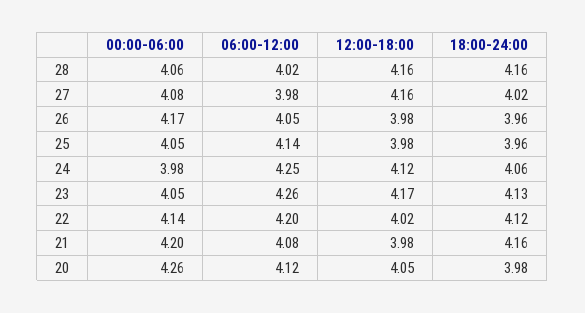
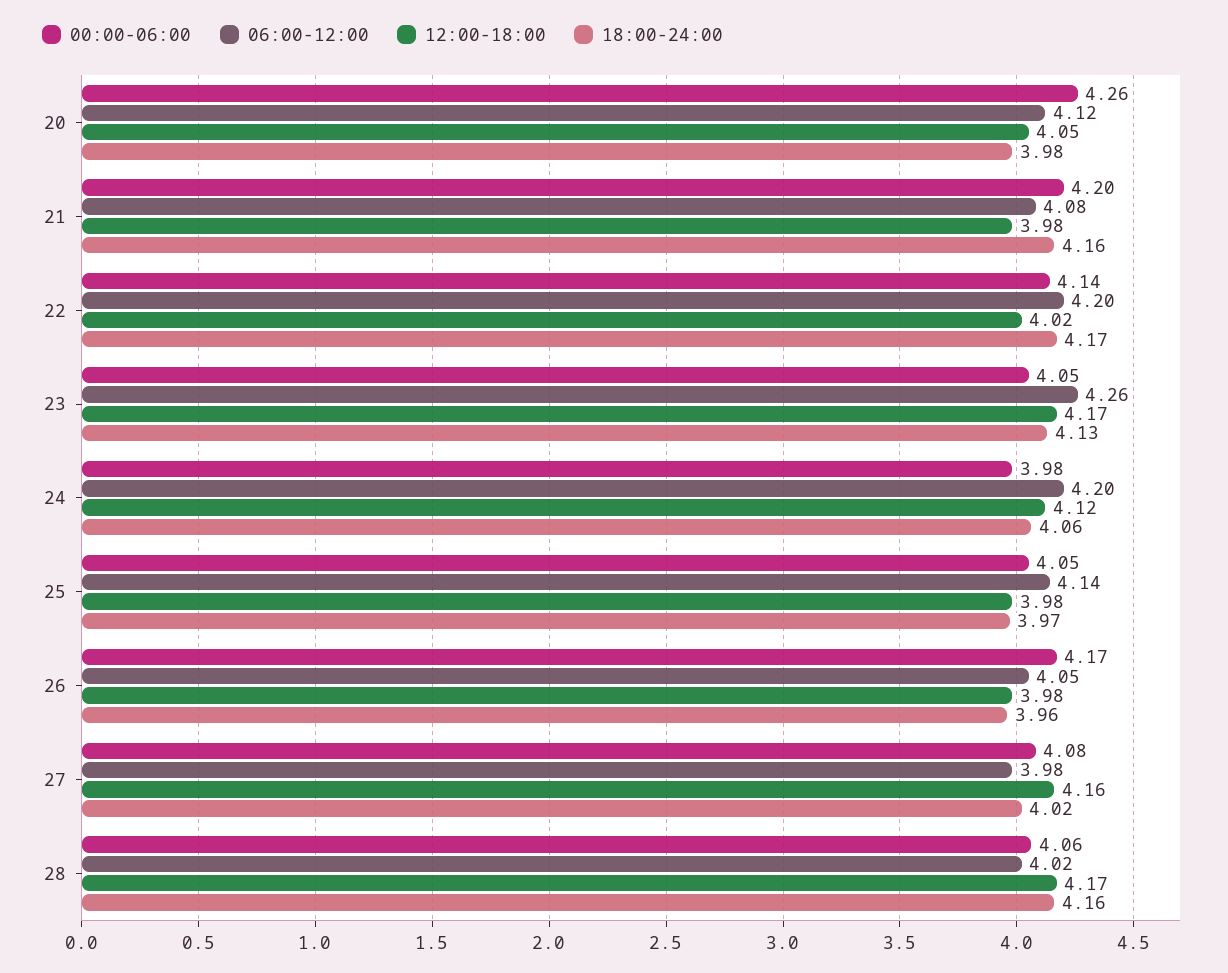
  {
    "00:00-06:00": {
      "28": 4.06,
      "27": 4.08,
      "26": 4.17,
      "25": 4.05,
      "24": 3.98,
      "23": 4.05,
      "22": 4.14,
      "21": 4.2,
      "20": 4.26
    },
    "06:00-12:00": {
      "28": 4.02,
      "27": 3.98,
      "26": 4.05,
      "25": 4.14,
-     "24": 4.25,
+     "24": 4.2,
      "23": 4.26,
      "22": 4.2,
      "21": 4.08,
      "20": 4.12
    },
    "12:00-18:00": {
-     "28": 4.16,
+     "28": 4.17,
      "27": 4.16,
      "26": 3.98,
      "25": 3.98,
      "24": 4.12,
      "23": 4.17,
      "22": 4.02,
      "21": 3.98,
      "20": 4.05
    },
    "18:00-24:00": {
      "28": 4.16,
      "27": 4.02,
      "26": 3.96,
-     "25": 3.96,
+     "25": 3.97,
      "24": 4.06,
      "23": 4.13,
-     "22": 4.12,
+     "22": 4.17,
      "21": 4.16,
      "20": 3.98
    }
  }

